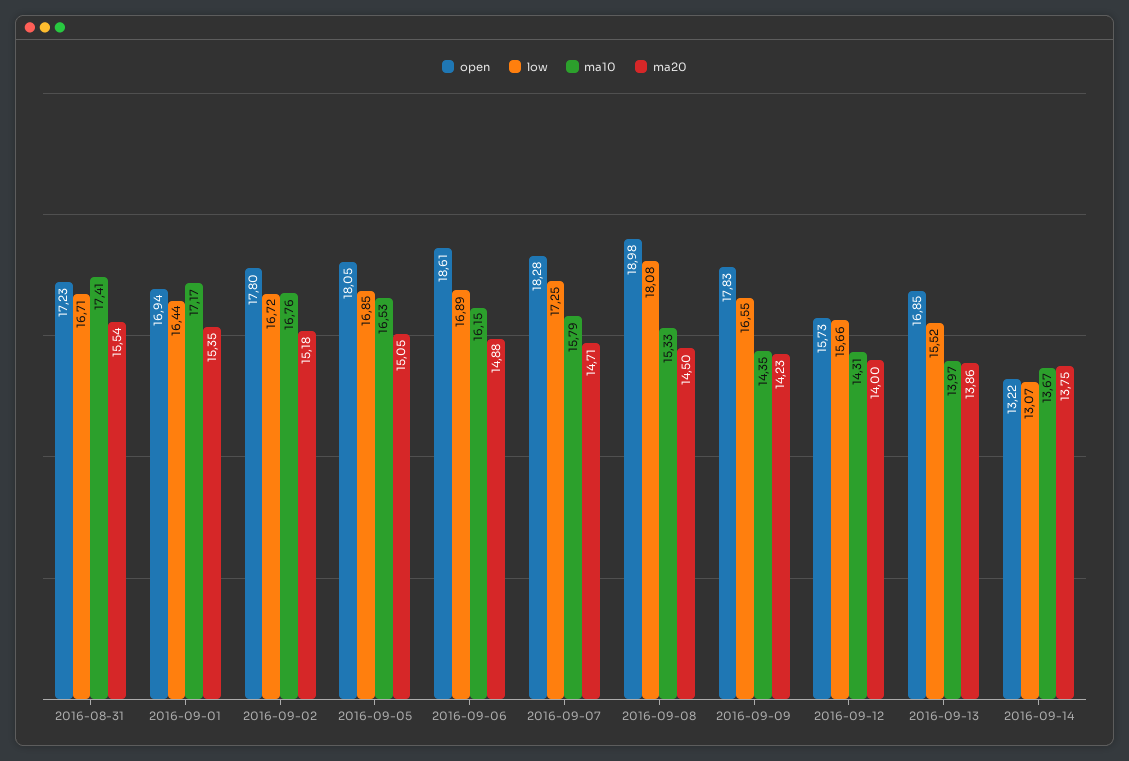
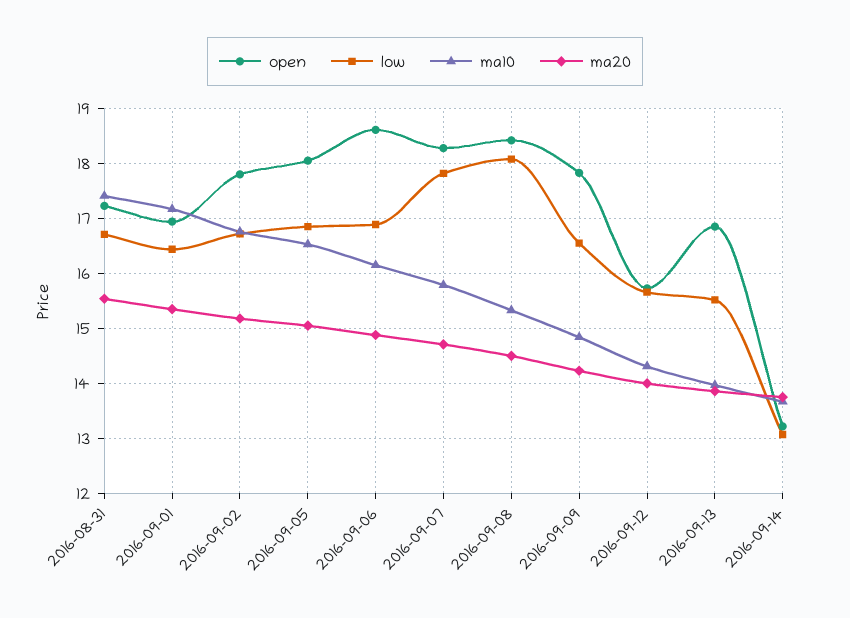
  {
    "open": {
      "2016-08-31": 17.23,
      "2016-09-01": 16.94,
      "2016-09-02": 17.8,
      "2016-09-05": 18.05,
      "2016-09-06": 18.61,
      "2016-09-07": 18.28,
-     "2016-09-08": 18.98,
+     "2016-09-08": 18.4,
      "2016-09-09": 17.83,
      "2016-09-12": 15.73,
      "2016-09-13": 16.85,
      "2016-09-14": 13.22
    },
    "low": {
      "2016-08-31": 16.71,
      "2016-09-01": 16.44,
      "2016-09-02": 16.72,
      "2016-09-05": 16.85,
      "2016-09-06": 16.89,
-     "2016-09-07": 17.25,
+     "2016-09-07": 17.8,
      "2016-09-08": 18.08,
      "2016-09-09": 16.55,
      "2016-09-12": 15.66,
      "2016-09-13": 15.52,
      "2016-09-14": 13.07
    },
    "ma10": {
      "2016-08-31": 17.41,
      "2016-09-01": 17.17,
      "2016-09-02": 16.76,
      "2016-09-05": 16.53,
      "2016-09-06": 16.15,
      "2016-09-07": 15.79,
      "2016-09-08": 15.33,
-     "2016-09-09": 14.35,
+     "2016-09-09": 14.8,
      "2016-09-12": 14.31,
      "2016-09-13": 13.97,
      "2016-09-14": 13.67
    },
    "ma20": {
      "2016-08-31": 15.54,
      "2016-09-01": 15.35,
      "2016-09-02": 15.18,
      "2016-09-05": 15.05,
      "2016-09-06": 14.88,
      "2016-09-07": 14.71,
      "2016-09-08": 14.5,
      "2016-09-09": 14.23,
      "2016-09-12": 14,
      "2016-09-13": 13.86,
      "2016-09-14": 13.75
    }
  }

